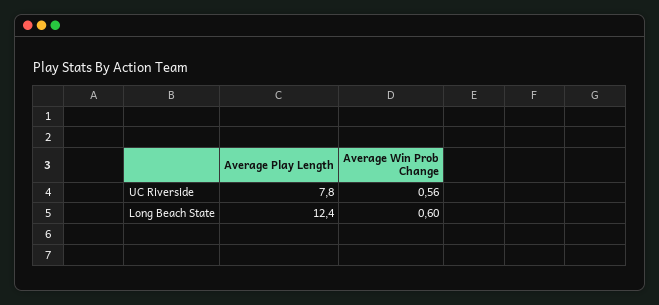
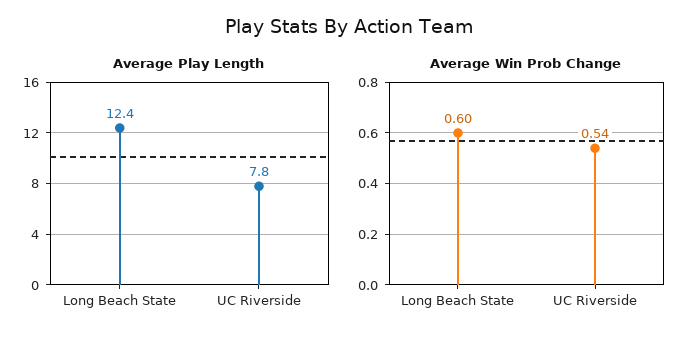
  {
    "Average Play Length": {
      "UC Riverside": 7.8,
      "Long Beach State": 12.4
    },
    "Average Win Prob Change": {
-     "UC Riverside": 0.56,
+     "UC Riverside": 0.54,
      "Long Beach State": 0.6
    }
  }

